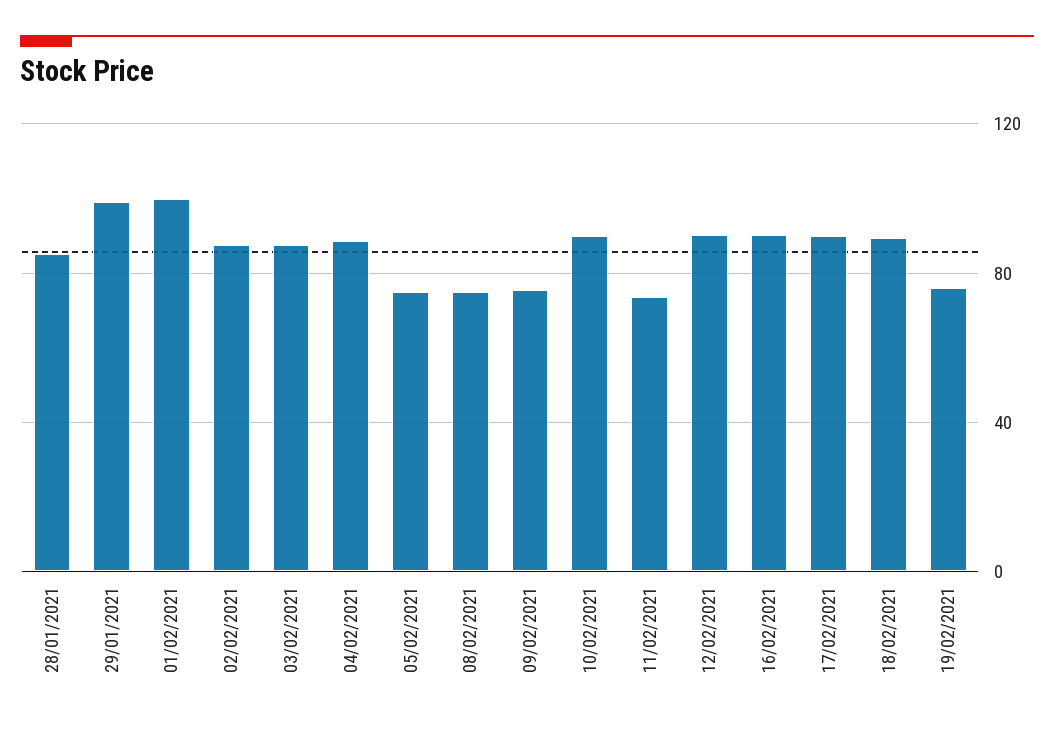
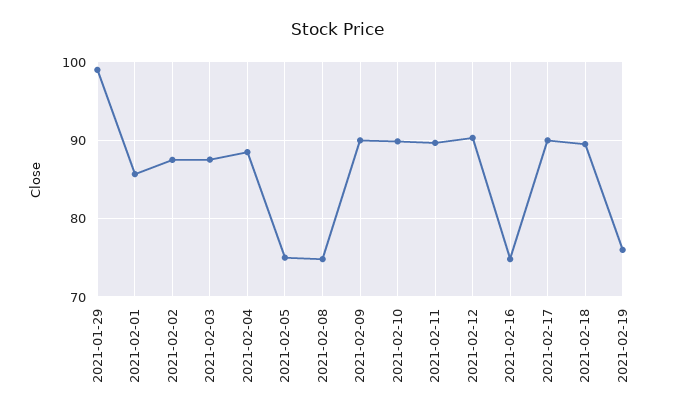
  {
-   "28/01/2021": 85,
    "29/01/2021": 99,
-   "01/02/2021": 100,
+   "01/02/2021": 86,
    "02/02/2021": 87,
    "03/02/2021": 88,
    "04/02/2021": 88,
    "05/02/2021": 75,
    "08/02/2021": 75,
-   "09/02/2021": 75,
+   "09/02/2021": 90,
    "10/02/2021": 90,
-   "11/02/2021": 75,
+   "11/02/2021": 90,
    "12/02/2021": 90,
-   "16/02/2021": 90,
+   "16/02/2021": 75,
    "17/02/2021": 90,
    "18/02/2021": 90,
    "19/02/2021": 76
  }

